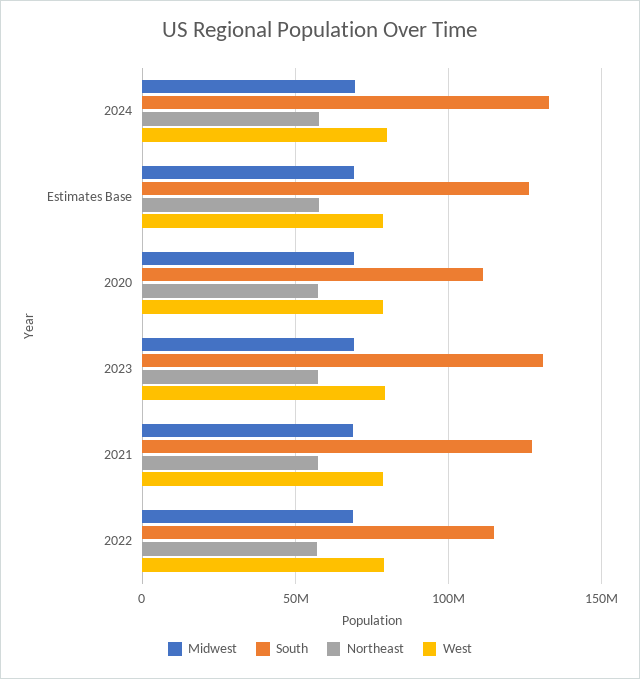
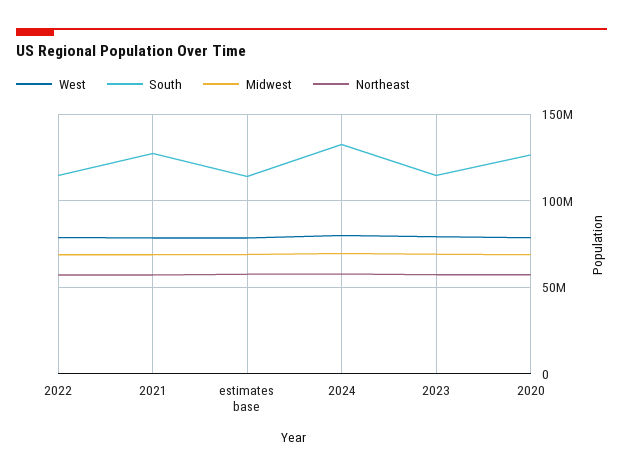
  {
    "Midwest": {
      "2024": 70000000,
      "Estimates Base": 70000000,
      "2020": 70000000,
      "2023": 70000000,
      "2021": 70000000,
      "2022": 70000000
    },
    "South": {
      "2024": 135000000,
-     "Estimates Base": 125000000,
+     "Estimates Base": 115000000,
-     "2020": 110000000,
+     "2020": 125000000,
-     "2023": 130000000,
+     "2023": 115000000,
      "2021": 125000000,
      "2022": 115000000
    },
    "Northeast": {
      "2024": 60000000,
      "Estimates Base": 60000000,
      "2020": 55000000,
      "2023": 55000000,
      "2021": 55000000,
      "2022": 55000000
    },
    "West": {
      "2024": 80000000,
      "Estimates Base": 80000000,
      "2020": 80000000,
      "2023": 80000000,
      "2021": 80000000,
      "2022": 80000000
    }
  }

